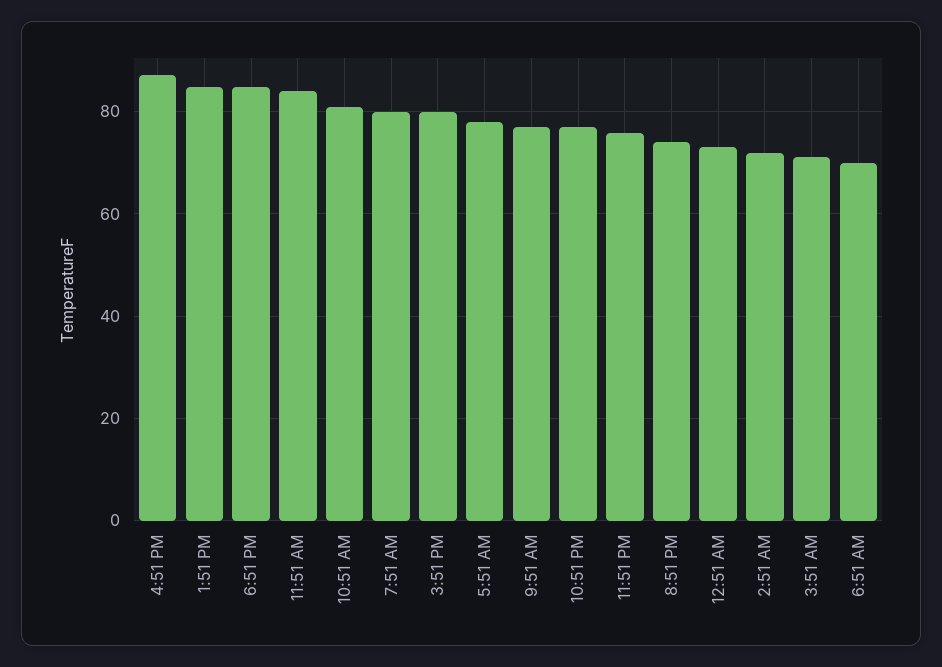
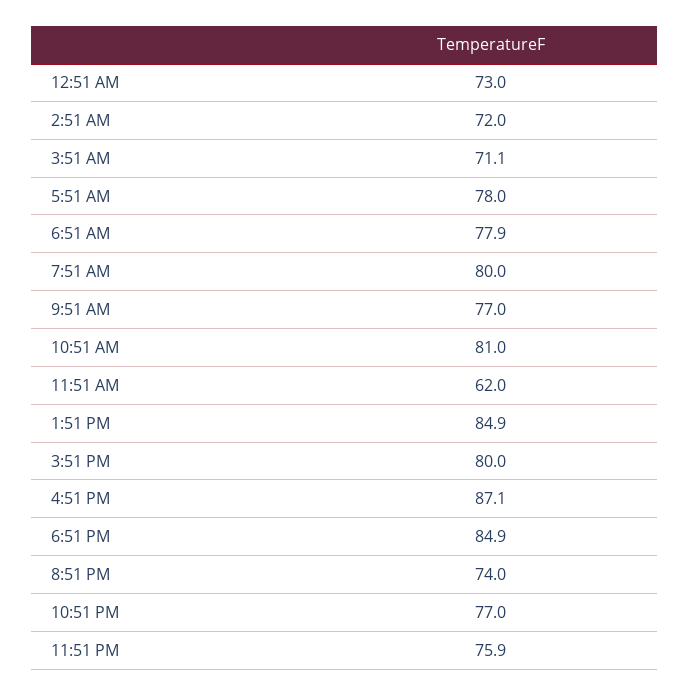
  {
    "4:51 PM": 87.1,
    "1:51 PM": 84.9,
    "6:51 PM": 84.9,
-   "11:51 AM": 84,
+   "11:51 AM": 62,
    "10:51 AM": 81,
    "7:51 AM": 80,
    "3:51 PM": 80,
    "5:51 AM": 78,
    "9:51 AM": 77,
    "10:51 PM": 77,
    "11:51 PM": 75.9,
    "8:51 PM": 74,
    "12:51 AM": 73,
    "2:51 AM": 72,
    "3:51 AM": 71.1,
-   "6:51 AM": 70
+   "6:51 AM": 77.9
  }

